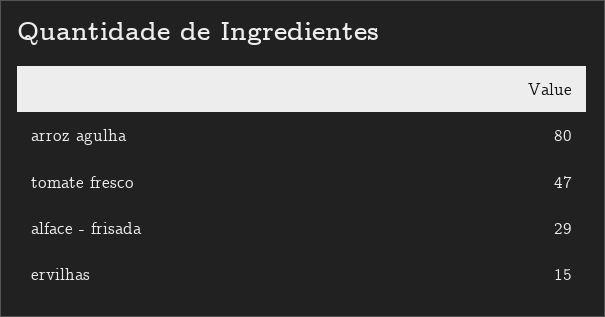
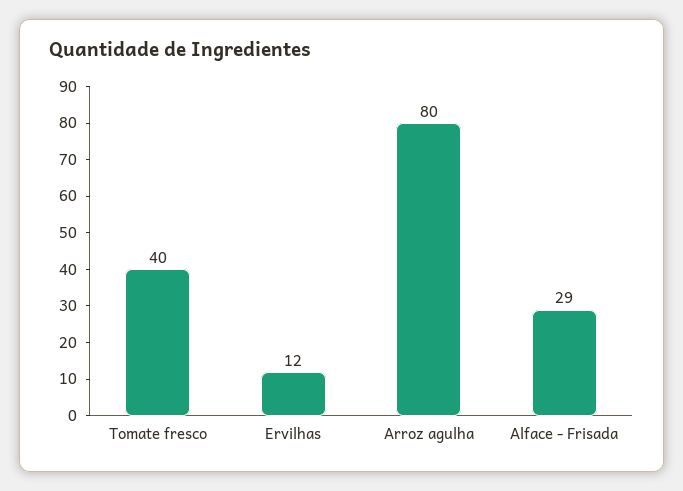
  {
    "arroz agulha": 80,
-   "tomate fresco": 47,
+   "tomate fresco": 40,
    "alface - frisada": 29,
-   "ervilhas": 15
+   "ervilhas": 12
  }

